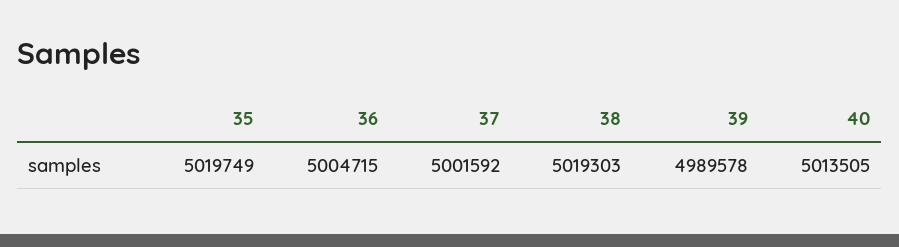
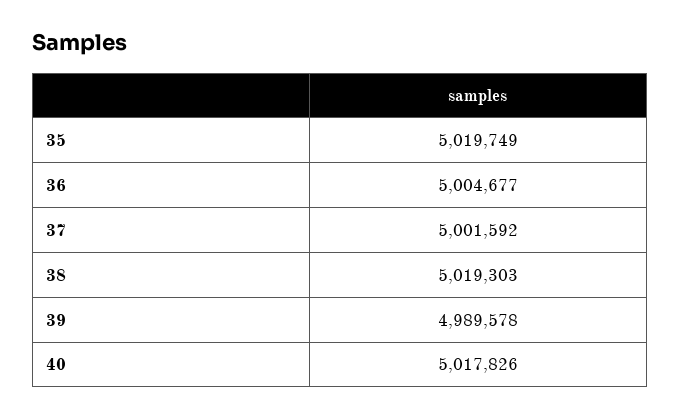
  {
    "35": 5019749,
-   "36": 5004715,
+   "36": 5004677,
    "37": 5001592,
    "38": 5019303,
    "39": 4989578,
-   "40": 5013505
+   "40": 5017826
  }

